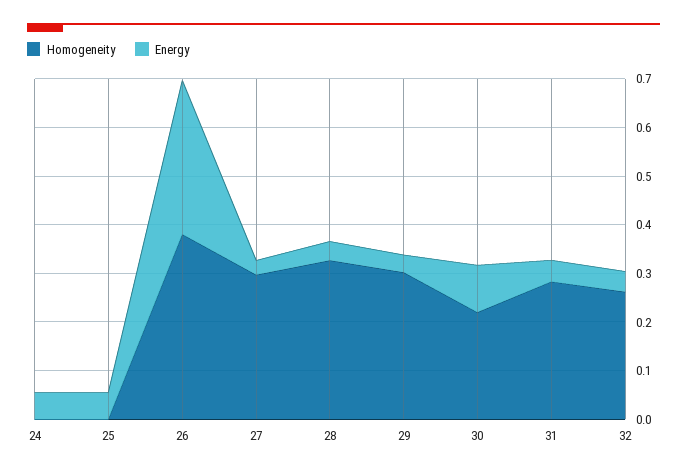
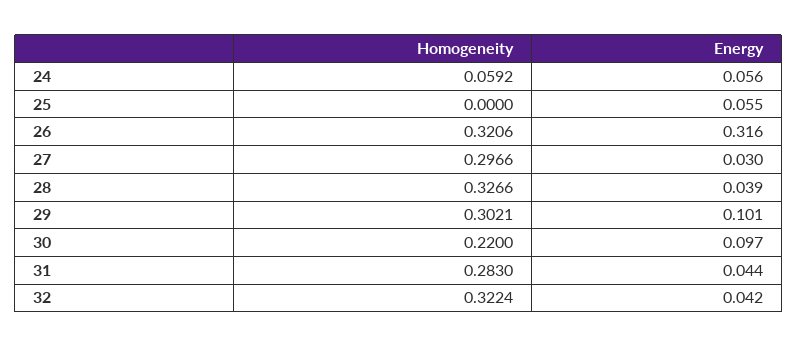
  {
    "Homogeneity": {
-     "24": 0,
+     "24": 0.0592,
      "25": 0,
-     "26": 0.38,
+     "26": 0.3206,
      "27": 0.2966,
      "28": 0.3266,
      "29": 0.3021,
      "30": 0.22,
      "31": 0.283,
-     "32": 0.26
+     "32": 0.3224
    },
    "Energy": {
      "24": 0.056,
      "25": 0.055,
      "26": 0.316,
      "27": 0.03,
      "28": 0.039,
-     "29": 0.04,
+     "29": 0.101,
      "30": 0.097,
      "31": 0.044,
      "32": 0.042
    }
  }

